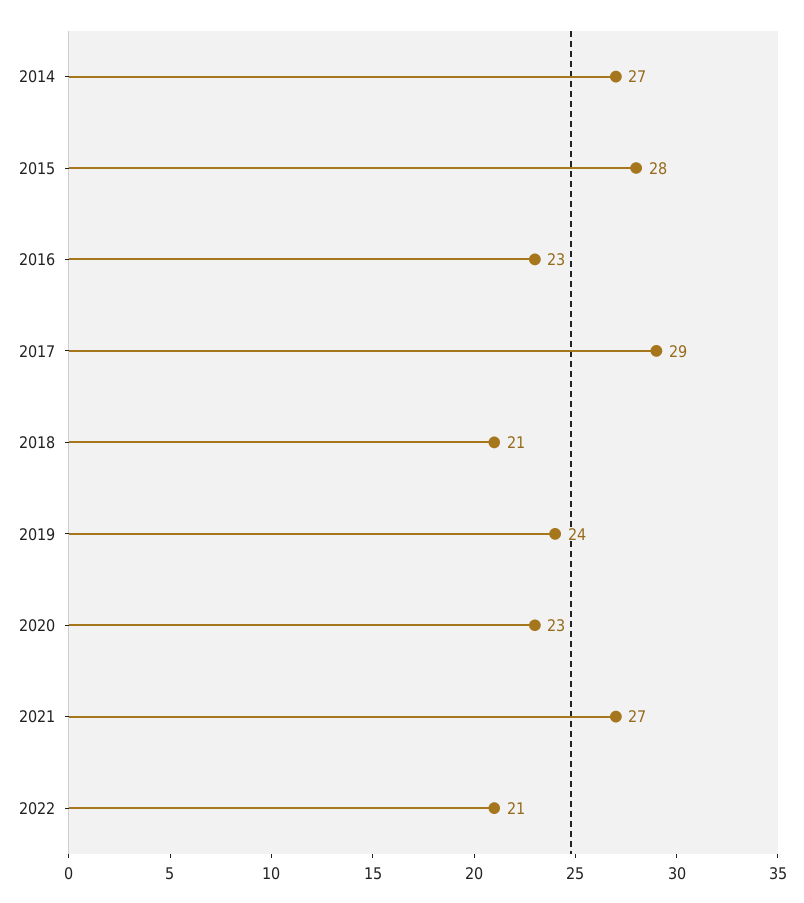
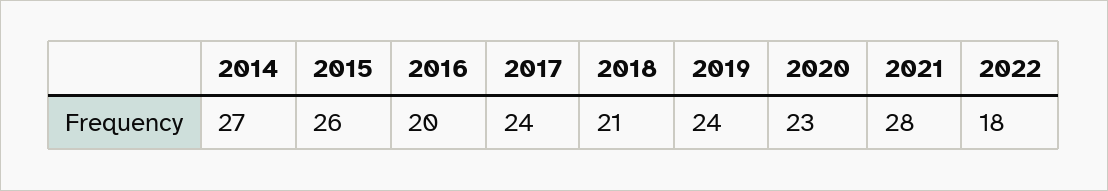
  {
    "2014": 27,
-   "2015": 28,
+   "2015": 26,
-   "2016": 23,
+   "2016": 20,
-   "2017": 29,
+   "2017": 24,
    "2018": 21,
    "2019": 24,
    "2020": 23,
-   "2021": 27,
+   "2021": 28,
-   "2022": 21
+   "2022": 18
  }

